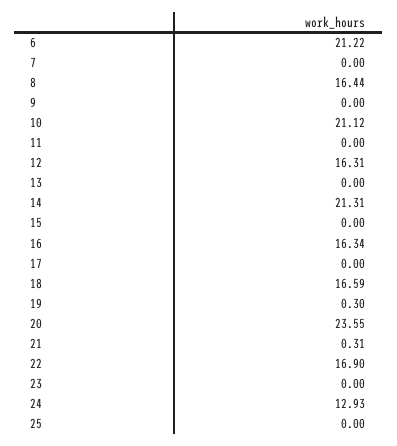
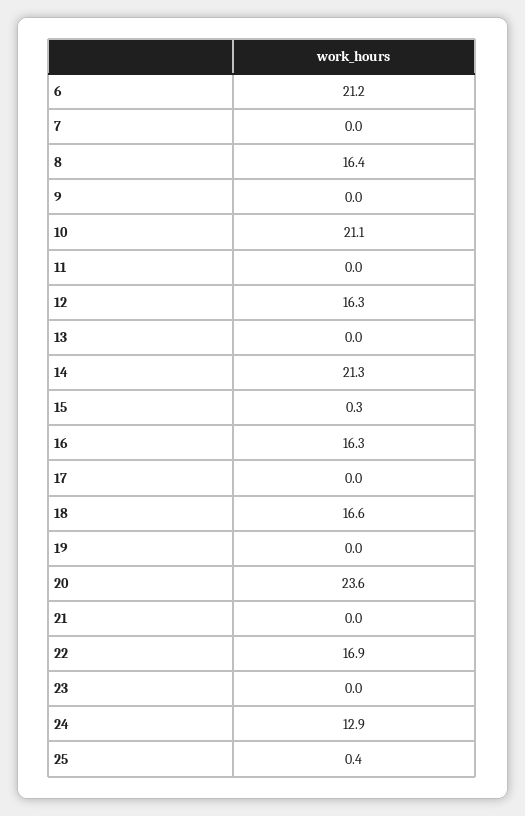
  {
    "6": 21.22,
    "7": 0,
    "8": 16.44,
    "9": 0,
    "10": 21.12,
    "11": 0,
    "12": 16.31,
    "13": 0,
    "14": 21.31,
-   "15": 0,
+   "15": 0.3,
    "16": 16.34,
    "17": 0,
    "18": 16.59,
-   "19": 0.3,
+   "19": 0,
    "20": 23.55,
-   "21": 0.31,
+   "21": 0,
    "22": 16.9,
    "23": 0,
    "24": 12.93,
-   "25": 0
+   "25": 0.4
  }

